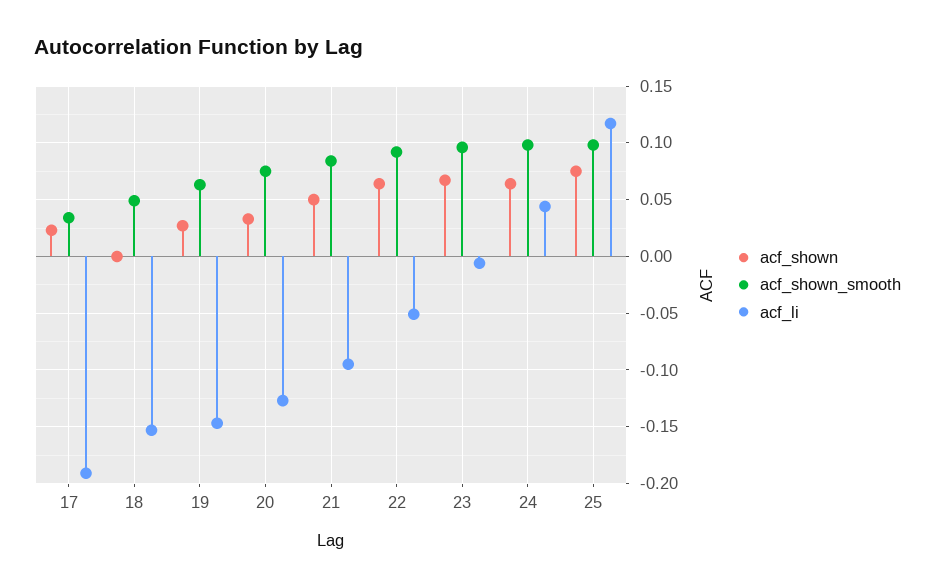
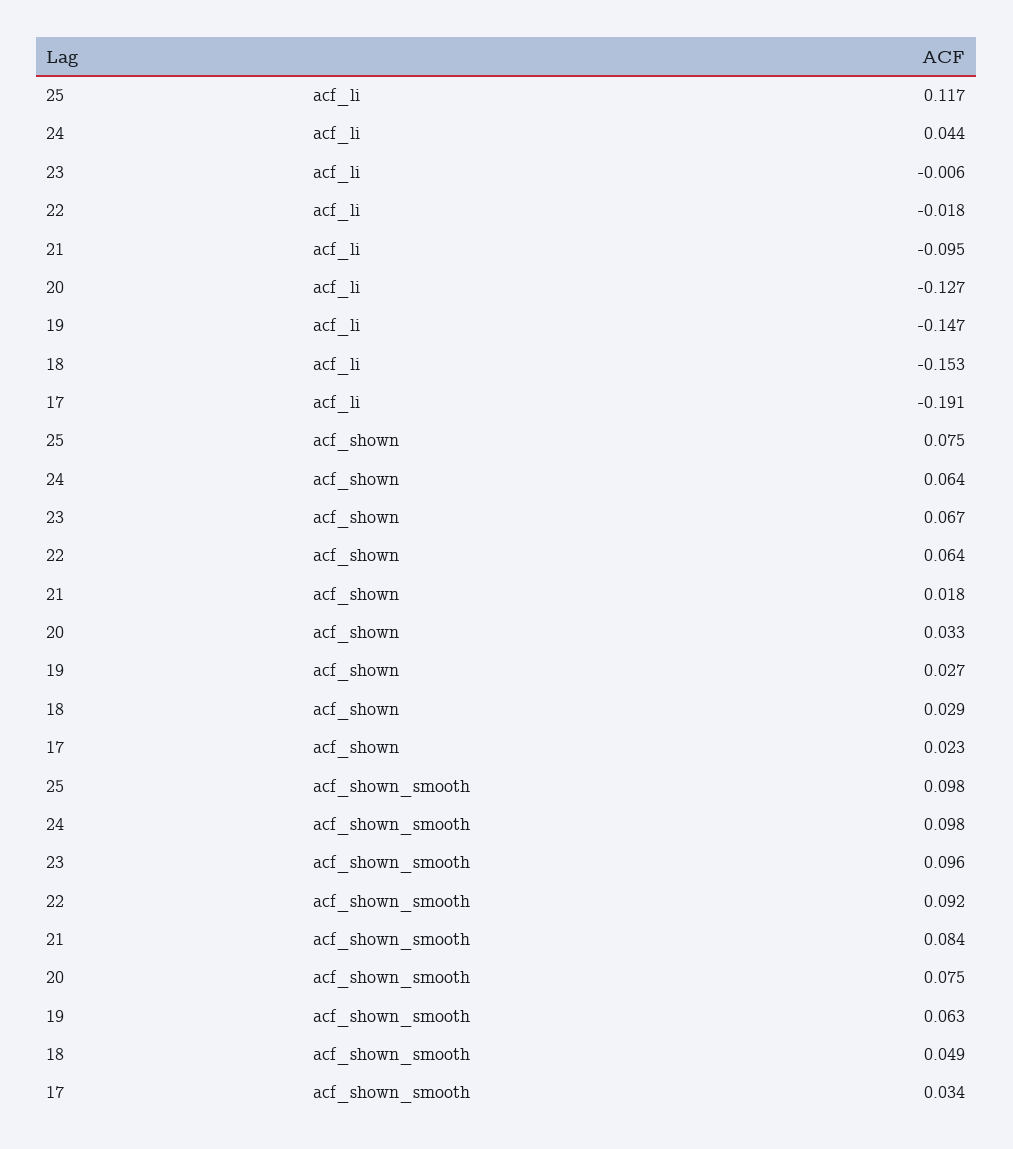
  {
    "acf_shown": {
      "17": 0.023,
-     "18": 0,
+     "18": 0.029,
      "19": 0.027,
      "20": 0.033,
-     "21": 0.05,
+     "21": 0.018,
      "22": 0.064,
      "23": 0.067,
      "24": 0.064,
      "25": 0.075
    },
    "acf_shown_smooth": {
      "17": 0.034,
      "18": 0.049,
      "19": 0.063,
      "20": 0.075,
      "21": 0.084,
      "22": 0.092,
      "23": 0.096,
      "24": 0.098,
      "25": 0.098
    },
    "acf_li": {
      "17": -0.191,
      "18": -0.153,
      "19": -0.147,
      "20": -0.127,
      "21": -0.095,
-     "22": -0.05,
+     "22": -0.018,
      "23": -0.006,
      "24": 0.044,
      "25": 0.117
    }
  }

